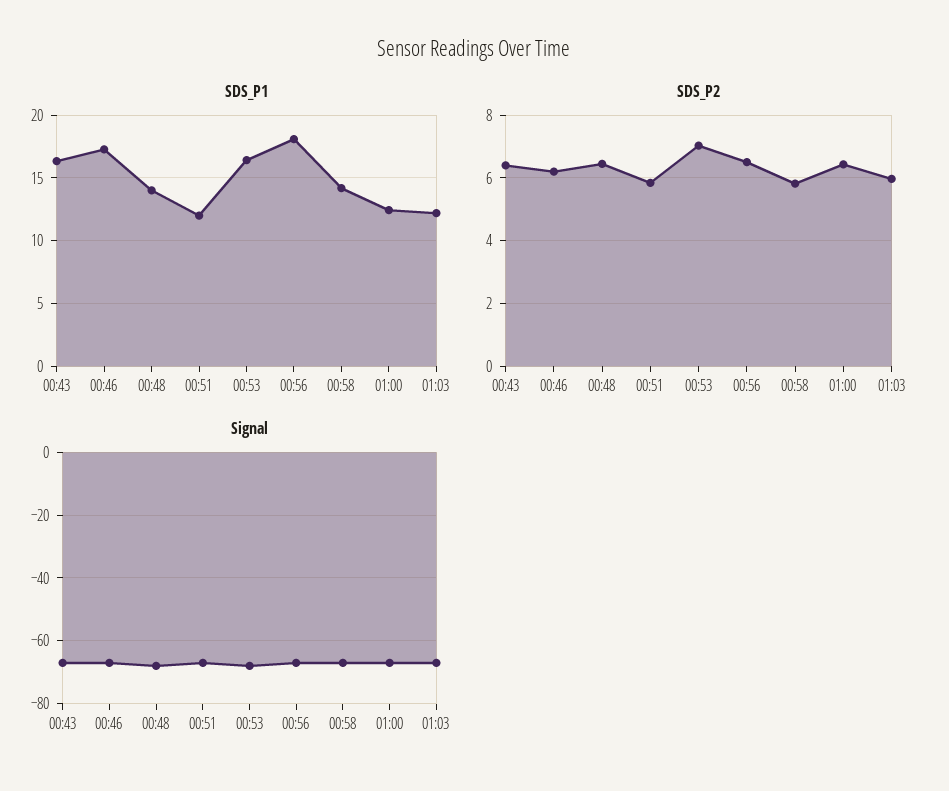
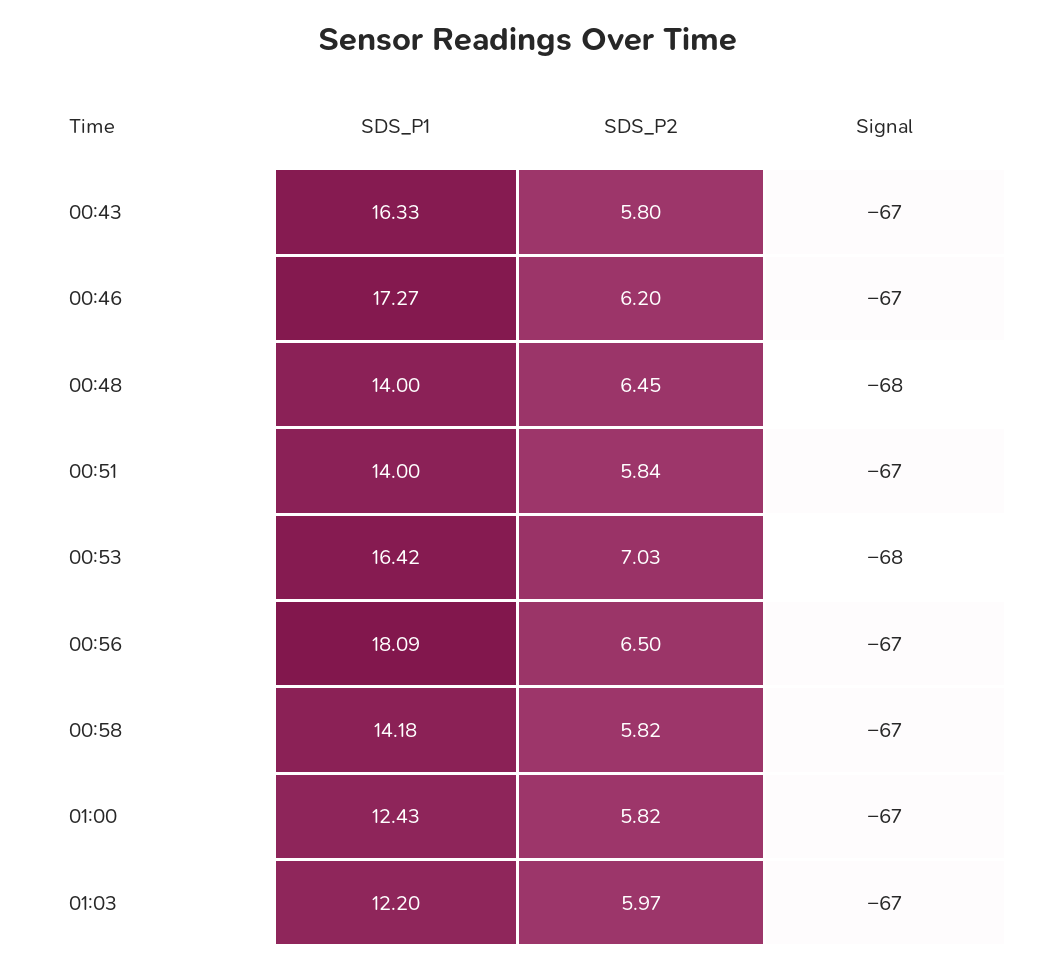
  {
    "SDS_P1": {
      "00:43": 16.33,
      "00:46": 17.27,
      "00:48": 14,
-     "00:51": 12,
+     "00:51": 14,
      "00:53": 16.42,
      "00:56": 18.09,
      "00:58": 14.18,
      "01:00": 12.43,
      "01:03": 12.2
    },
    "SDS_P2": {
-     "00:43": 6.4,
+     "00:43": 5.8,
      "00:46": 6.2,
      "00:48": 6.45,
      "00:51": 5.84,
      "00:53": 7.03,
      "00:56": 6.5,
      "00:58": 5.82,
-     "01:00": 6.4,
+     "01:00": 5.82,
      "01:03": 5.97
    },
    "Signal": {
      "00:43": -67,
      "00:46": -67,
      "00:48": -68,
      "00:51": -67,
      "00:53": -68,
      "00:56": -67,
      "00:58": -67,
      "01:00": -67,
      "01:03": -67
    }
  }

